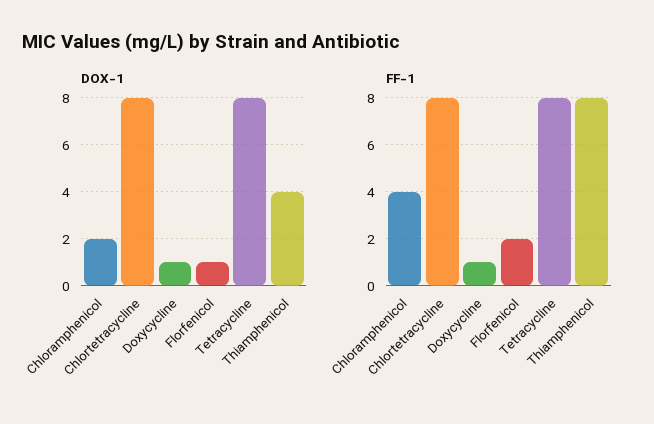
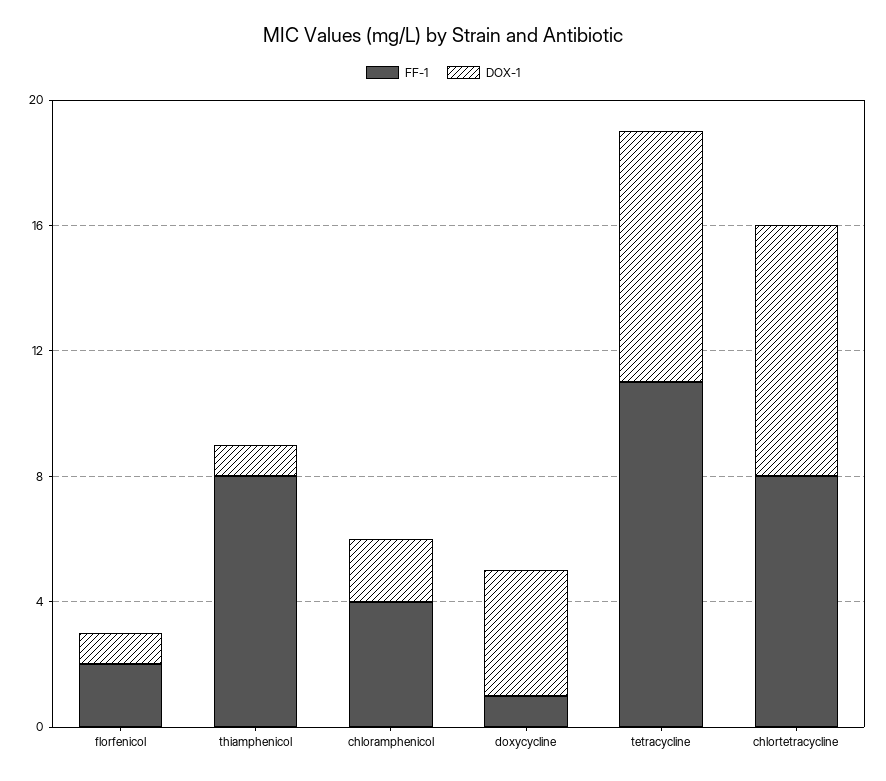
  {
    "DOX-1": {
      "Chloramphenicol": 2,
      "Chlortetracycline": 8,
-     "Doxycycline": 1,
+     "Doxycycline": 4,
      "Florfenicol": 1,
      "Tetracycline": 8,
-     "Thiamphenicol": 4
+     "Thiamphenicol": 1
    },
    "FF-1": {
      "Chloramphenicol": 4,
      "Chlortetracycline": 8,
      "Doxycycline": 1,
      "Florfenicol": 2,
-     "Tetracycline": 8,
+     "Tetracycline": 11,
      "Thiamphenicol": 8
    }
  }

